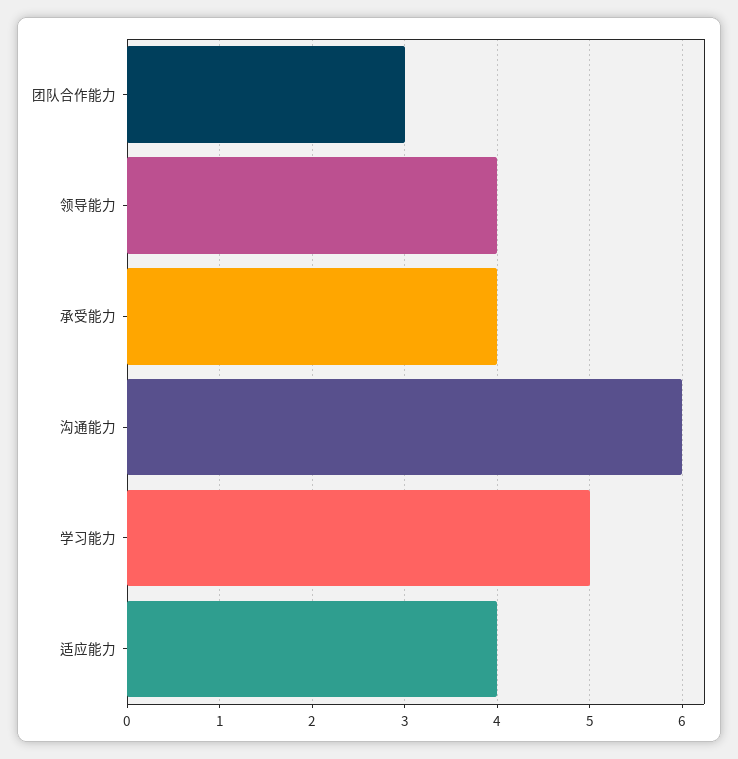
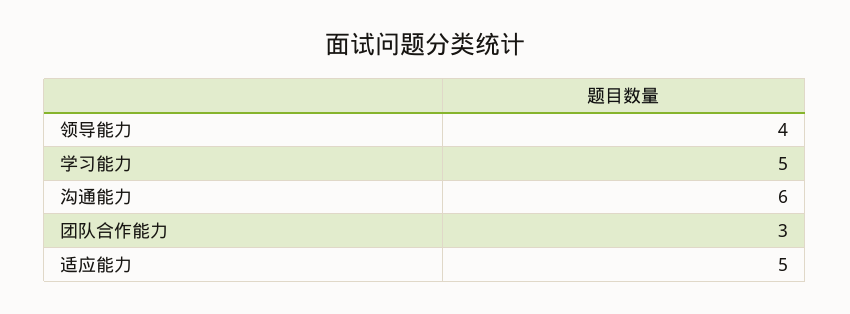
  {
    "团队合作能力": 3,
    "领导能力": 4,
-   "承受能力": 4,
    "沟通能力": 6,
    "学习能力": 5,
-   "适应能力": 4
+   "适应能力": 5
  }

